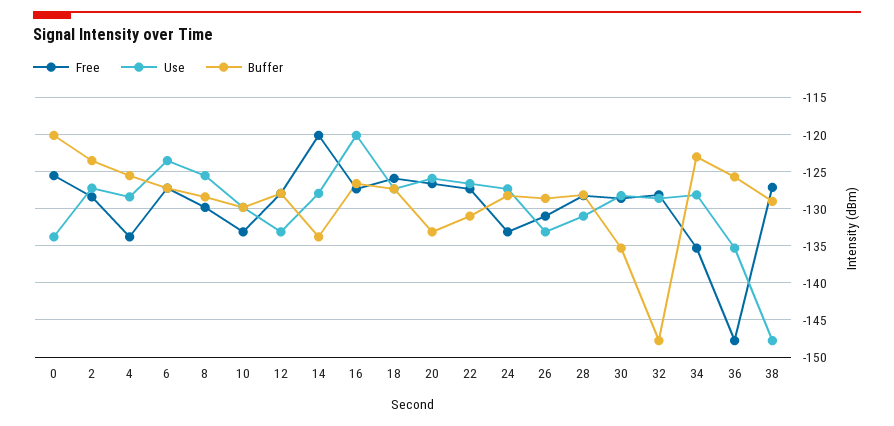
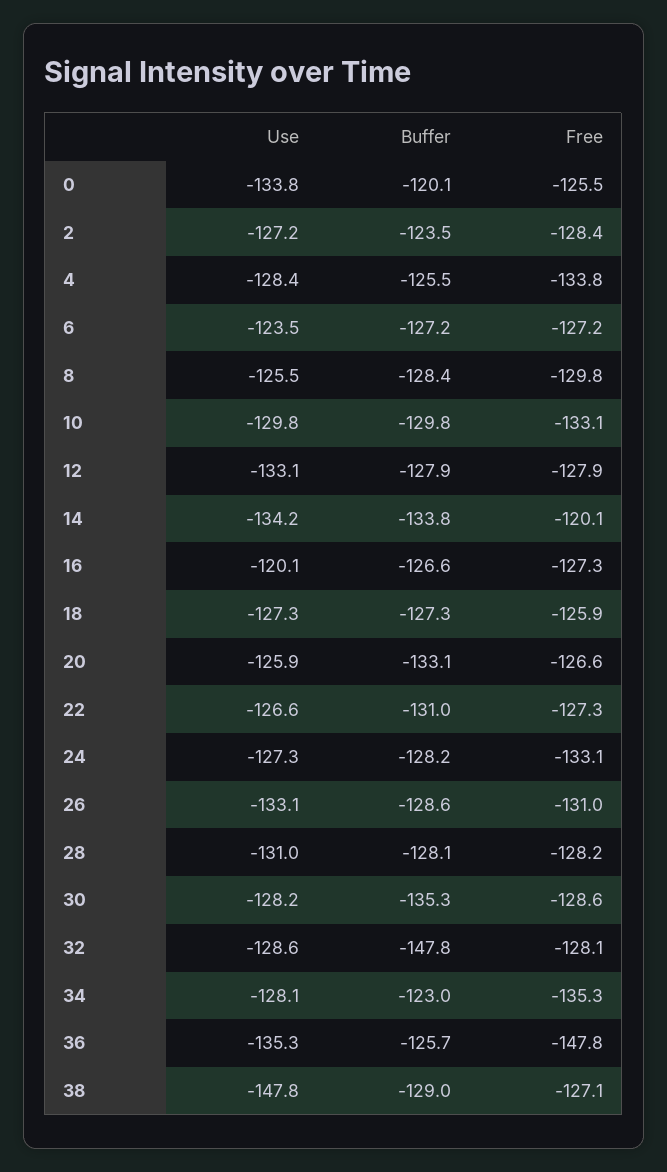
  {
    "Free": {
      "0": -125.5,
      "2": -128.4,
      "4": -133.8,
      "6": -127.2,
      "8": -129.8,
      "10": -133.1,
      "12": -127.9,
      "14": -120.1,
      "16": -127.3,
      "18": -125.9,
      "20": -126.6,
      "22": -127.3,
      "24": -133.1,
      "26": -131,
      "28": -128.2,
      "30": -128.6,
      "32": -128.1,
      "34": -135.3,
      "36": -147.8,
      "38": -127.1
    },
    "Use": {
      "0": -133.8,
      "2": -127.2,
      "4": -128.4,
      "6": -123.5,
      "8": -125.5,
      "10": -129.8,
      "12": -133.1,
-     "14": -128,
+     "14": -134.2,
      "16": -120.1,
      "18": -127.3,
      "20": -125.9,
      "22": -126.6,
      "24": -127.3,
      "26": -133.1,
      "28": -131,
      "30": -128.2,
      "32": -128.6,
      "34": -128.1,
      "36": -135.3,
      "38": -147.8
    },
    "Buffer": {
      "0": -120.1,
      "2": -123.5,
      "4": -125.5,
      "6": -127.2,
      "8": -128.4,
      "10": -129.8,
      "12": -127.9,
      "14": -133.8,
      "16": -126.6,
      "18": -127.3,
      "20": -133.1,
      "22": -131,
      "24": -128.2,
      "26": -128.6,
      "28": -128.1,
      "30": -135.3,
      "32": -147.8,
      "34": -123,
      "36": -125.7,
      "38": -129
    }
  }

